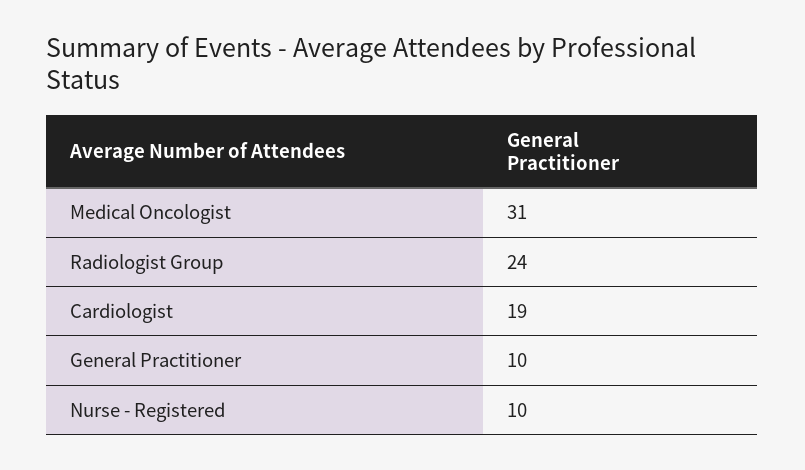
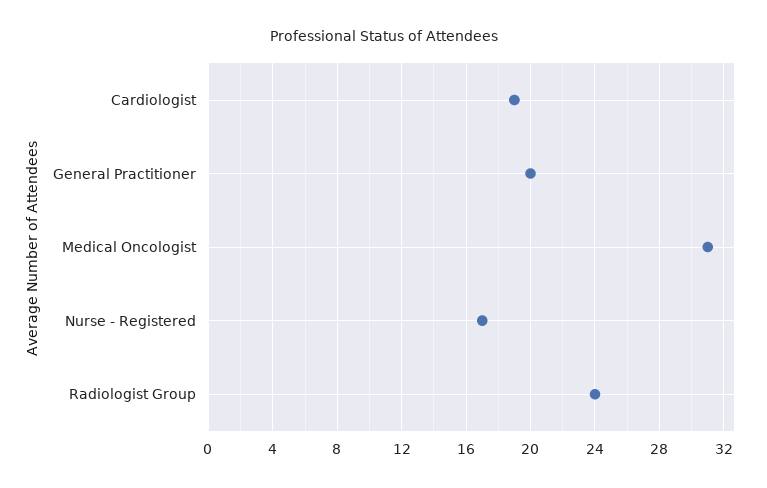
  {
    "Medical Oncologist": 31,
    "Radiologist Group": 24,
    "Cardiologist": 19,
-   "General Practitioner": 10,
+   "General Practitioner": 20,
-   "Nurse - Registered": 10
+   "Nurse - Registered": 17
  }

